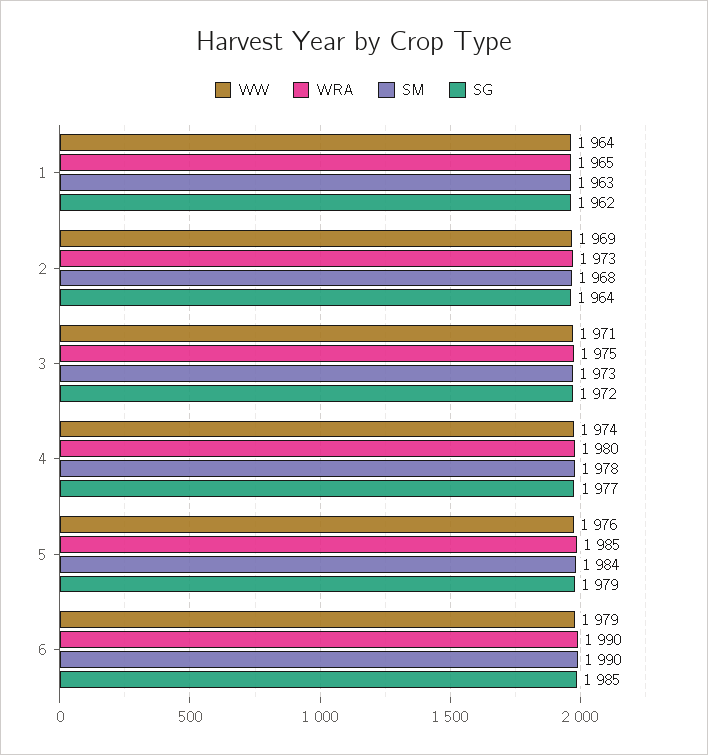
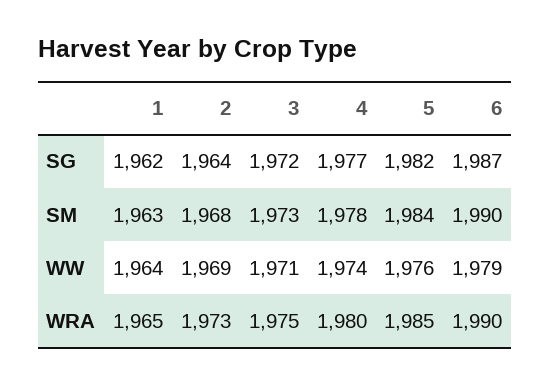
  {
    "WW": {
      "1": 1964,
      "2": 1969,
      "3": 1971,
      "4": 1974,
      "5": 1976,
      "6": 1979
    },
    "WRA": {
      "1": 1965,
      "2": 1973,
      "3": 1975,
      "4": 1980,
      "5": 1985,
      "6": 1990
    },
    "SM": {
      "1": 1963,
      "2": 1968,
      "3": 1973,
      "4": 1978,
      "5": 1984,
      "6": 1990
    },
    "SG": {
      "1": 1962,
      "2": 1964,
      "3": 1972,
      "4": 1977,
-     "5": 1979,
+     "5": 1982,
-     "6": 1985
+     "6": 1987
    }
  }

